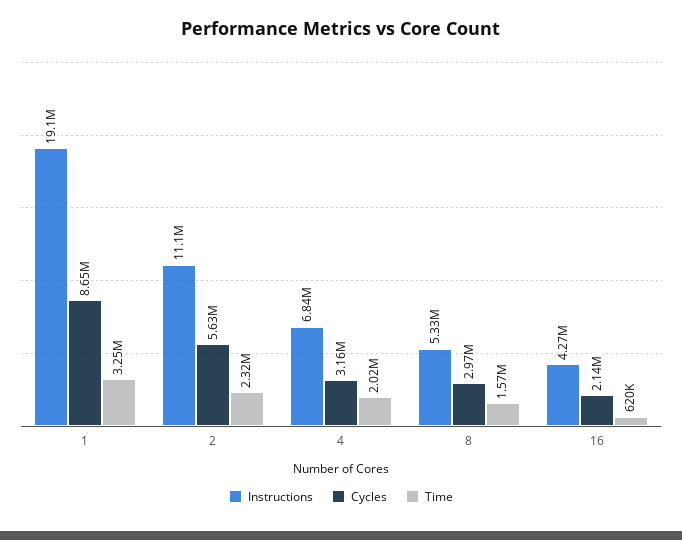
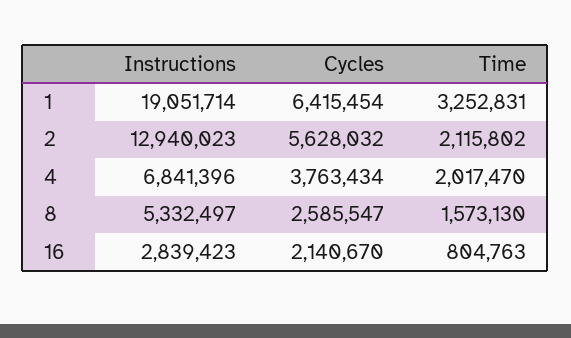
  {
    "Instructions": {
      "1": 19051714,
-     "2": 11100000,
+     "2": 12940023,
      "4": 6841396,
      "8": 5332497,
-     "16": 4270000
+     "16": 2839423
    },
    "Cycles": {
-     "1": 8650000,
+     "1": 6415454,
      "2": 5628032,
-     "4": 3160000,
+     "4": 3763434,
-     "8": 2970000,
+     "8": 2585547,
      "16": 2140670
    },
    "Time": {
      "1": 3252831,
-     "2": 2320000,
+     "2": 2115802,
      "4": 2017470,
      "8": 1573130,
-     "16": 620000
+     "16": 804763
    }
  }

